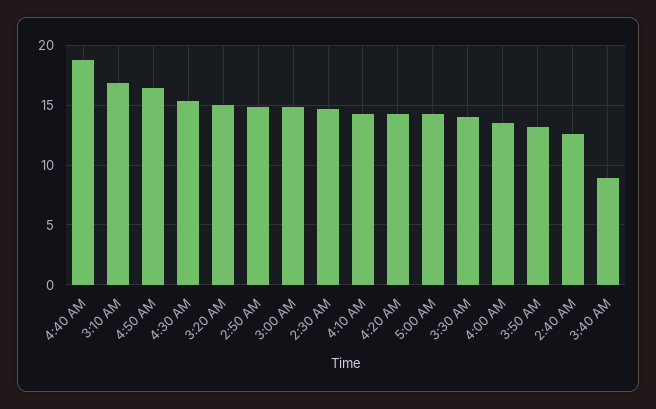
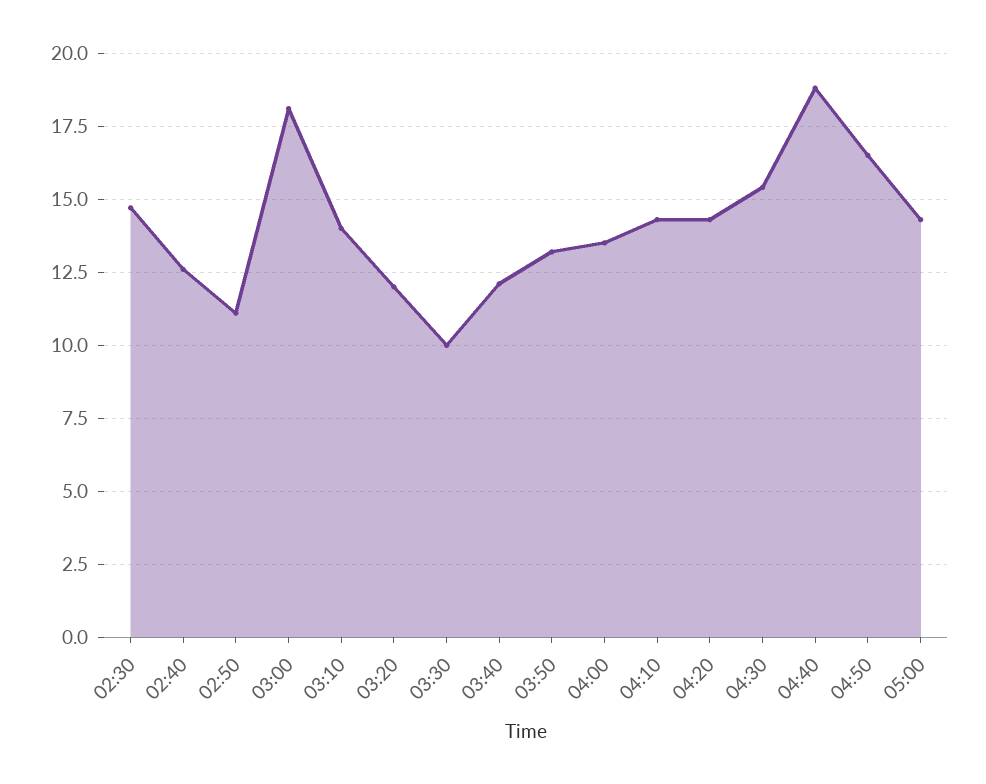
  {
    "4:40 AM": 19,
-   "3:10 AM": 17,
+   "3:10 AM": 14,
    "4:50 AM": 16.5,
    "4:30 AM": 15.5,
-   "3:20 AM": 15,
+   "3:20 AM": 12,
-   "2:50 AM": 15,
+   "2:50 AM": 11,
-   "3:00 AM": 15,
+   "3:00 AM": 18,
    "2:30 AM": 14.5,
    "4:10 AM": 14.5,
    "4:20 AM": 14.5,
    "5:00 AM": 14.5,
-   "3:30 AM": 14,
+   "3:30 AM": 10,
    "4:00 AM": 13.5,
    "3:50 AM": 13,
    "2:40 AM": 12.5,
-   "3:40 AM": 9
+   "3:40 AM": 12
  }

